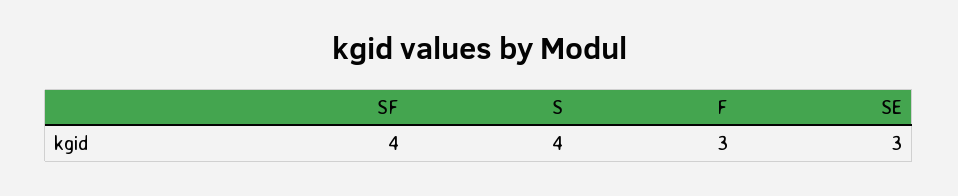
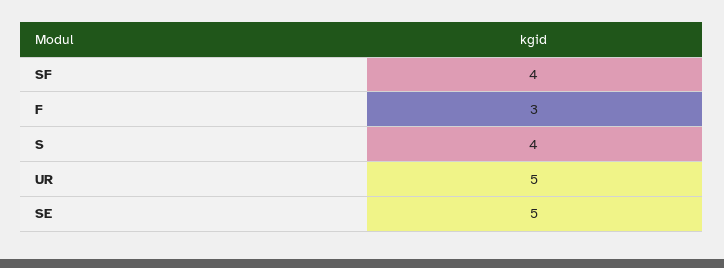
  {
    "SF": 4,
    "S": 4,
    "F": 3,
-   "SE": 3
+   "SE": 5,
+   "UR": 5
  }

